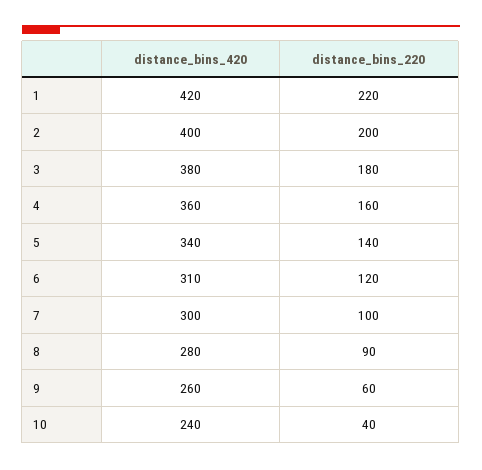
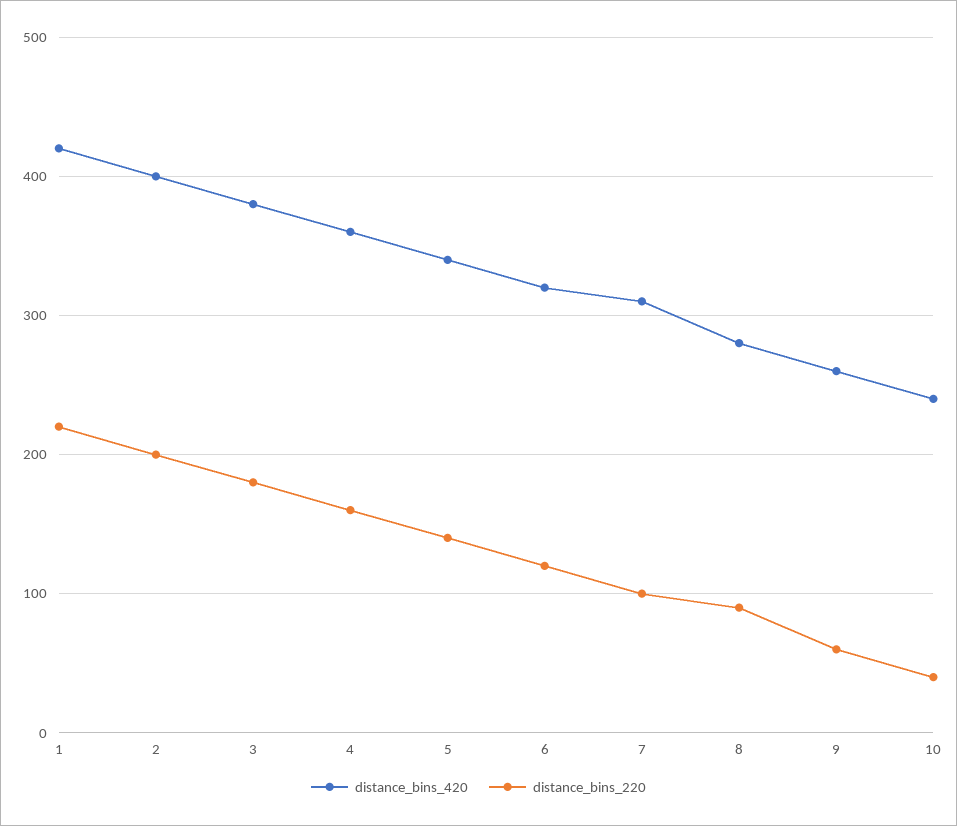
  {
    "distance_bins_420": {
      "1": 420,
      "2": 400,
      "3": 380,
      "4": 360,
      "5": 340,
-     "6": 310,
+     "6": 320,
-     "7": 300,
+     "7": 310,
      "8": 280,
      "9": 260,
      "10": 240
    },
    "distance_bins_220": {
      "1": 220,
      "2": 200,
      "3": 180,
      "4": 160,
      "5": 140,
      "6": 120,
      "7": 100,
      "8": 90,
      "9": 60,
      "10": 40
    }
  }

